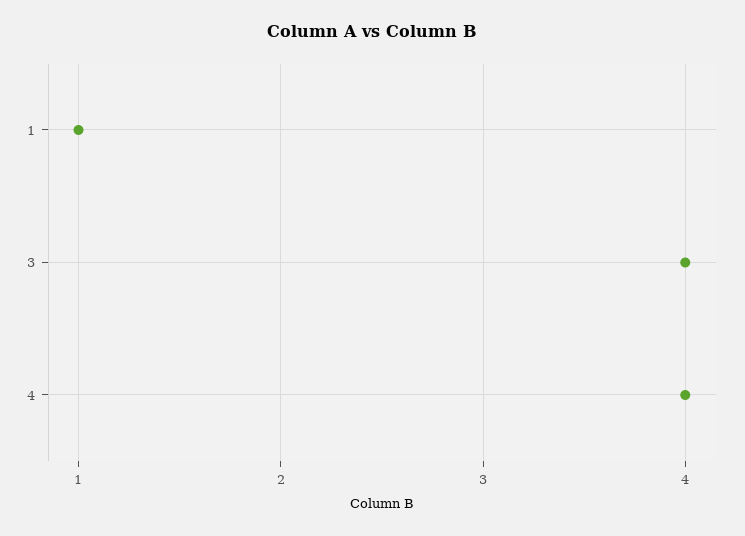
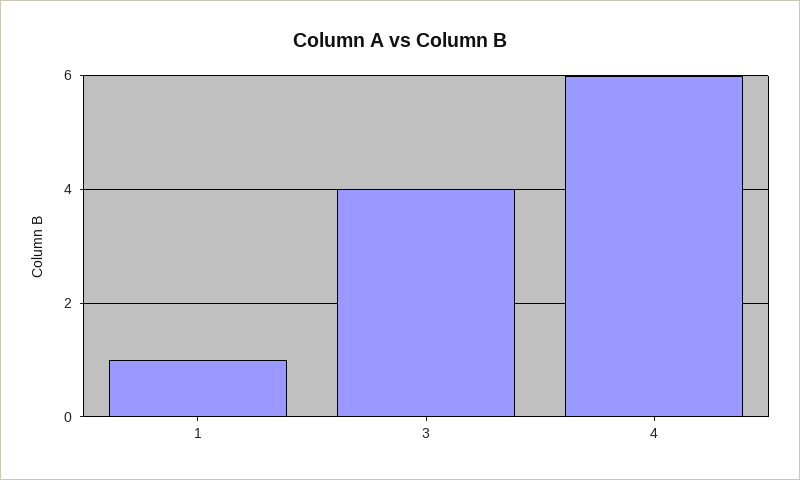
  {
    "1": 1,
    "3": 4,
-   "4": 4
+   "4": 6
  }

